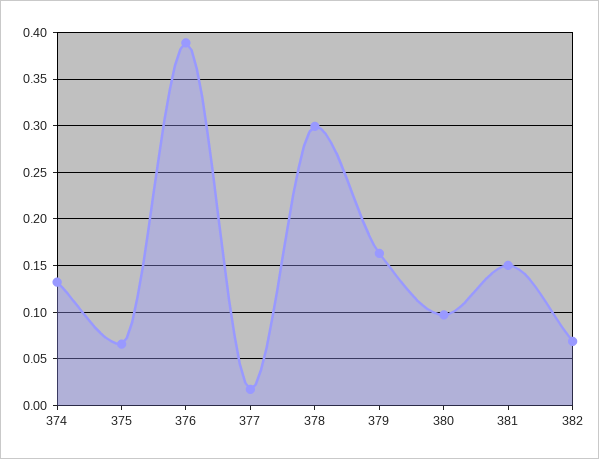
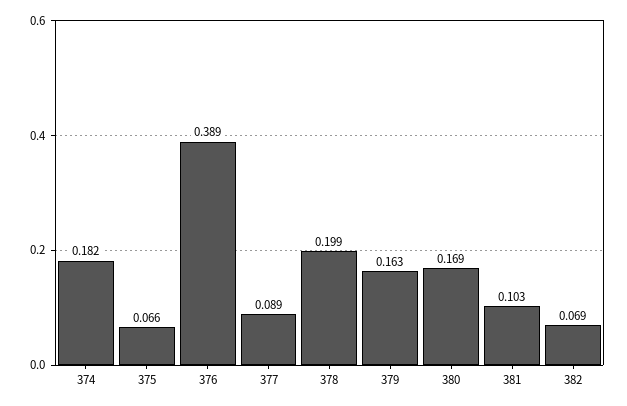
  {
-   "374": 0.13,
+   "374": 0.182,
    "375": 0.066,
    "376": 0.389,
-   "377": 0.02,
+   "377": 0.089,
-   "378": 0.3,
+   "378": 0.199,
    "379": 0.163,
-   "380": 0.1,
+   "380": 0.169,
-   "381": 0.15,
+   "381": 0.103,
    "382": 0.069
  }

